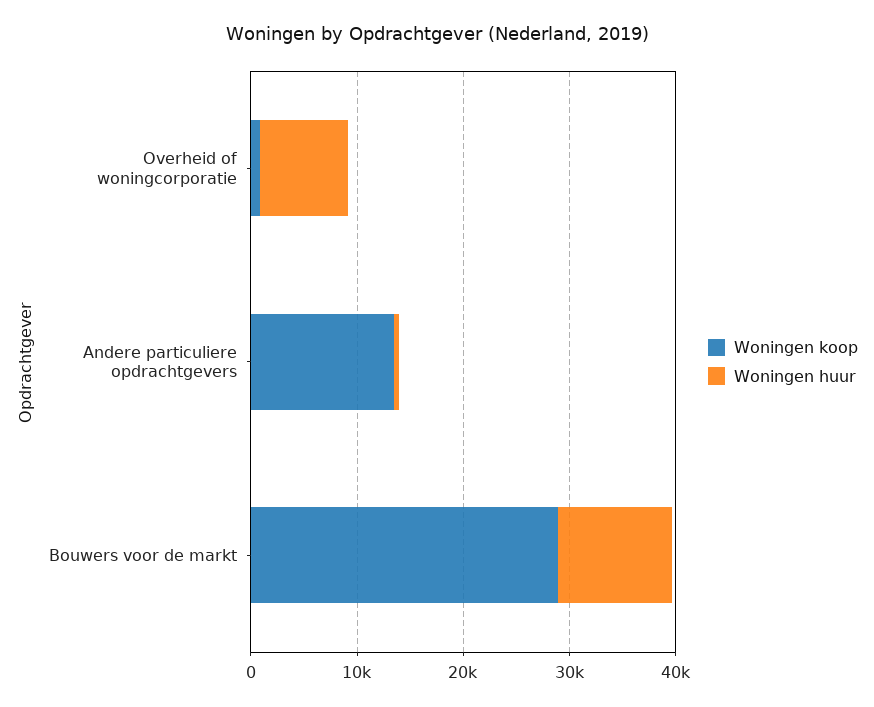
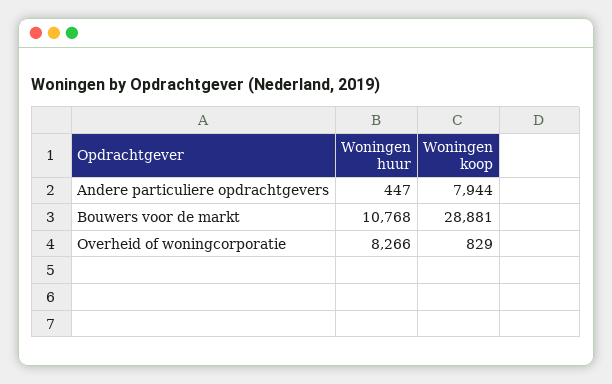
  {
    "Woningen koop": {
      "Overheid of woningcorporatie": 829,
-     "Andere particuliere opdrachtgevers": 14000,
+     "Andere particuliere opdrachtgevers": 7944,
      "Bouwers voor de markt": 28881
    },
    "Woningen huur": {
      "Overheid of woningcorporatie": 8266,
      "Andere particuliere opdrachtgevers": 447,
      "Bouwers voor de markt": 10768
    }
  }

